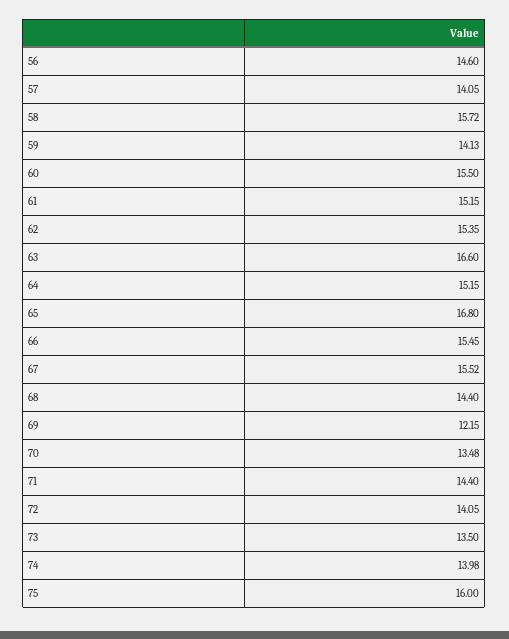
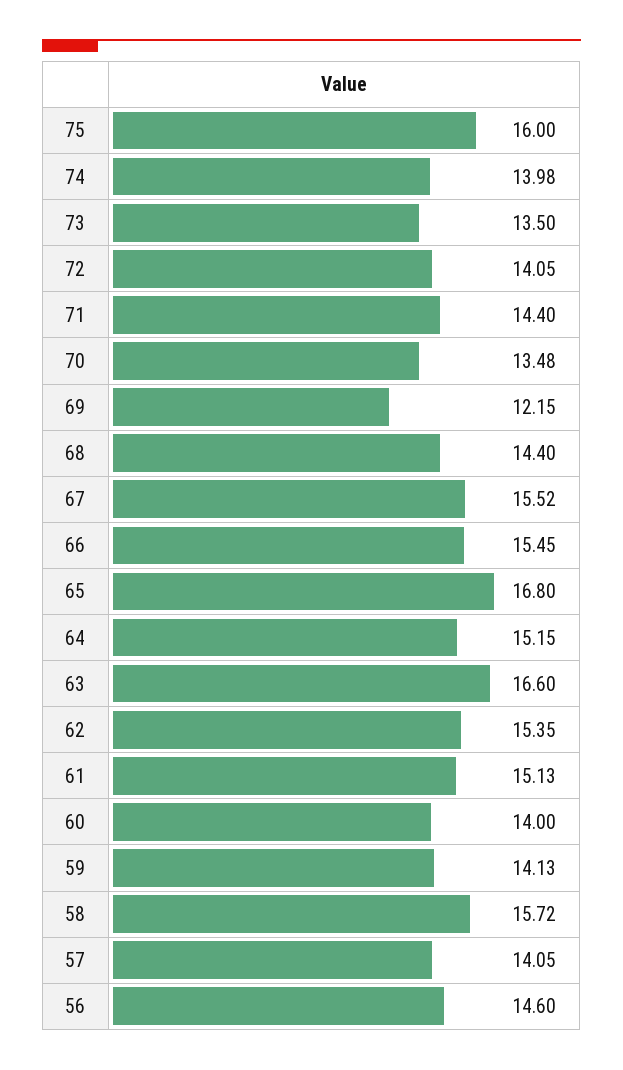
  {
    "56": 14.6,
    "57": 14.05,
    "58": 15.72,
    "59": 14.13,
-   "60": 15.5,
+   "60": 14,
-   "61": 15.15,
+   "61": 15.13,
    "62": 15.35,
    "63": 16.6,
    "64": 15.15,
    "65": 16.8,
    "66": 15.45,
    "67": 15.52,
    "68": 14.4,
    "69": 12.15,
    "70": 13.48,
    "71": 14.4,
    "72": 14.05,
    "73": 13.5,
    "74": 13.98,
    "75": 16
  }

